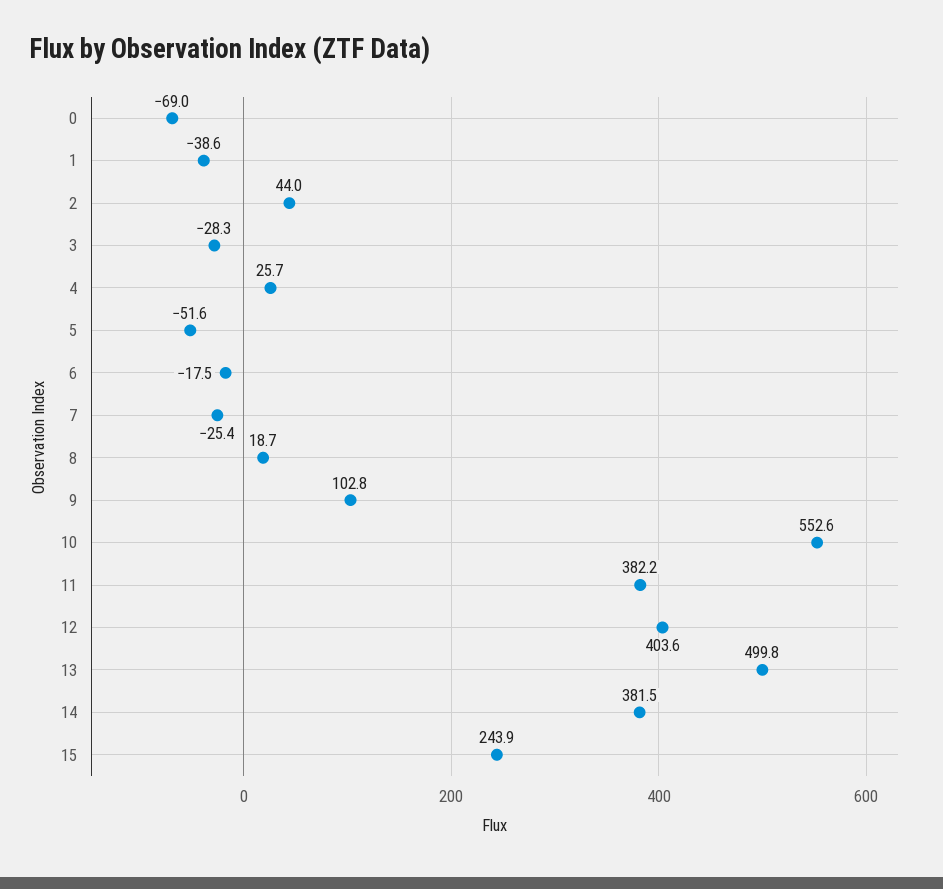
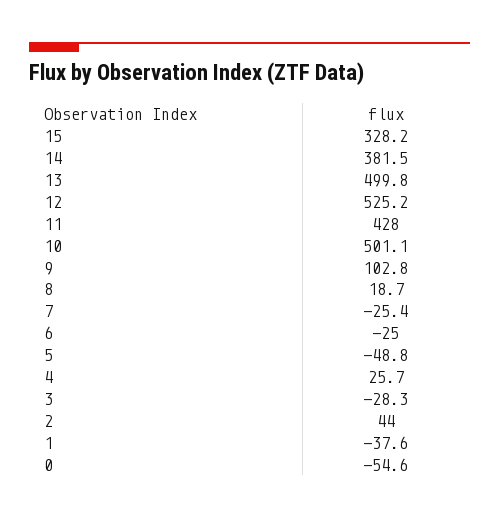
  {
-   "0": -69,
+   "0": -54.6,
-   "1": -38.6,
+   "1": -37.6,
    "2": 44,
    "3": -28.3,
    "4": 25.7,
-   "5": -51.6,
+   "5": -48.8,
-   "6": -17.5,
+   "6": -25,
    "7": -25.4,
    "8": 18.7,
    "9": 102.8,
-   "10": 552.6,
+   "10": 501.1,
-   "11": 382.2,
+   "11": 428,
-   "12": 403.6,
+   "12": 525.2,
    "13": 499.8,
    "14": 381.5,
-   "15": 243.9
+   "15": 328.2
  }

